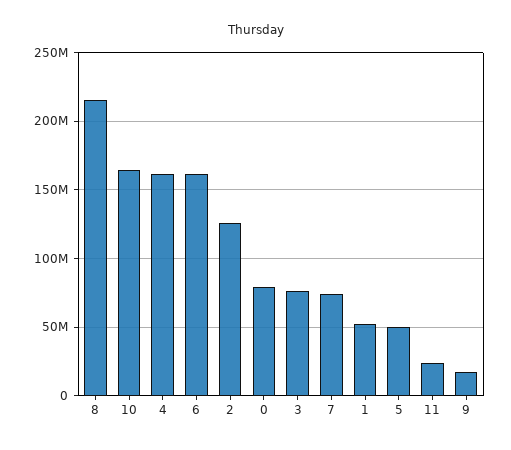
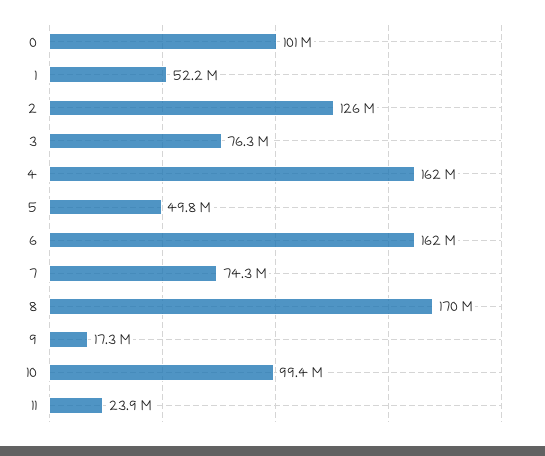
  {
-   "8": 215000000,
+   "8": 170000000,
-   "10": 165000000,
+   "10": 99400000,
    "4": 162000000,
    "6": 162000000,
    "2": 126000000,
-   "0": 80000000,
+   "0": 101000000,
    "3": 76300000,
    "7": 74300000,
    "1": 52200000,
    "5": 49800000,
    "11": 23900000,
    "9": 17300000
  }

